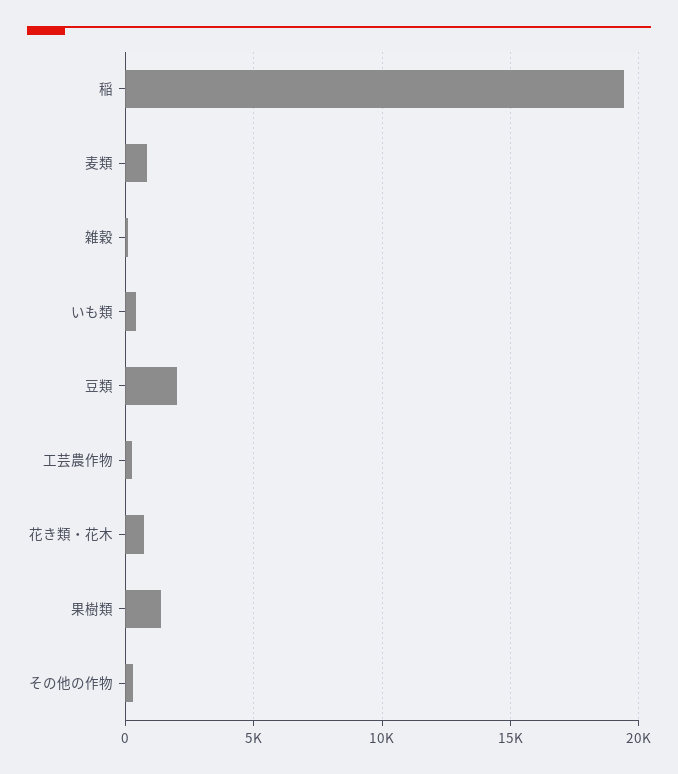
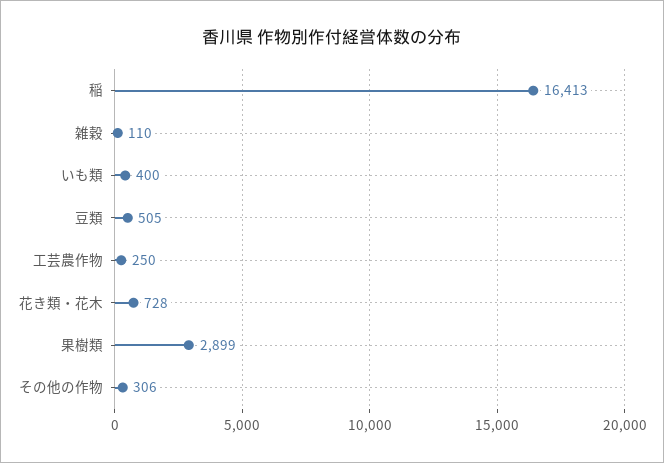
  {
-   "稲": 19500,
+   "稲": 16413,
-   "麦類": 1000,
    "雑穀": 110,
    "いも類": 400,
-   "豆類": 2000,
+   "豆類": 505,
    "工芸農作物": 250,
    "花き類・花木": 728,
-   "果樹類": 1500,
+   "果樹類": 2899,
    "その他の作物": 306
  }

